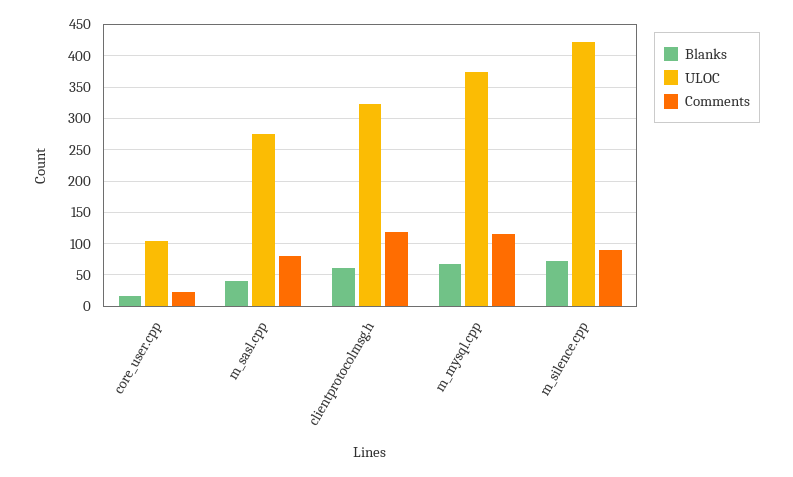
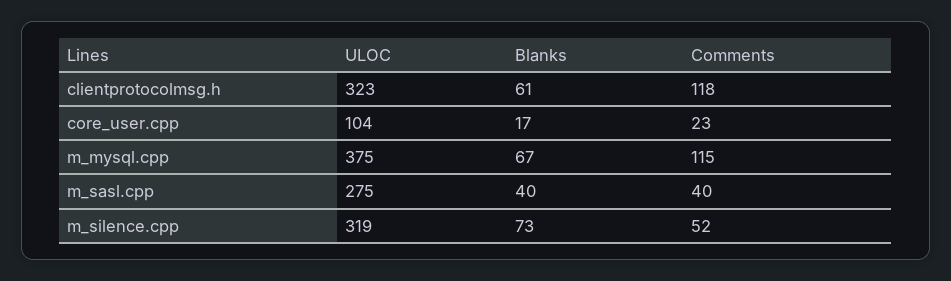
  {
    "Blanks": {
      "core_user.cpp": 17,
      "m_sasl.cpp": 40,
      "clientprotocolmsg.h": 61,
      "m_mysql.cpp": 67,
      "m_silence.cpp": 73
    },
    "ULOC": {
      "core_user.cpp": 104,
      "m_sasl.cpp": 275,
      "clientprotocolmsg.h": 323,
      "m_mysql.cpp": 375,
-     "m_silence.cpp": 420
+     "m_silence.cpp": 319
    },
    "Comments": {
      "core_user.cpp": 23,
-     "m_sasl.cpp": 80,
+     "m_sasl.cpp": 40,
      "clientprotocolmsg.h": 118,
      "m_mysql.cpp": 115,
-     "m_silence.cpp": 90
+     "m_silence.cpp": 52
    }
  }

